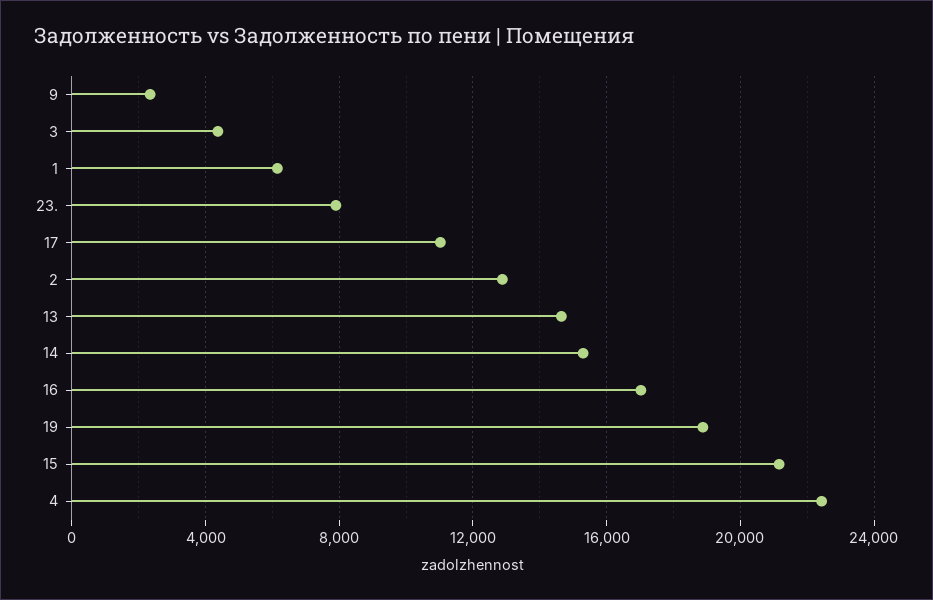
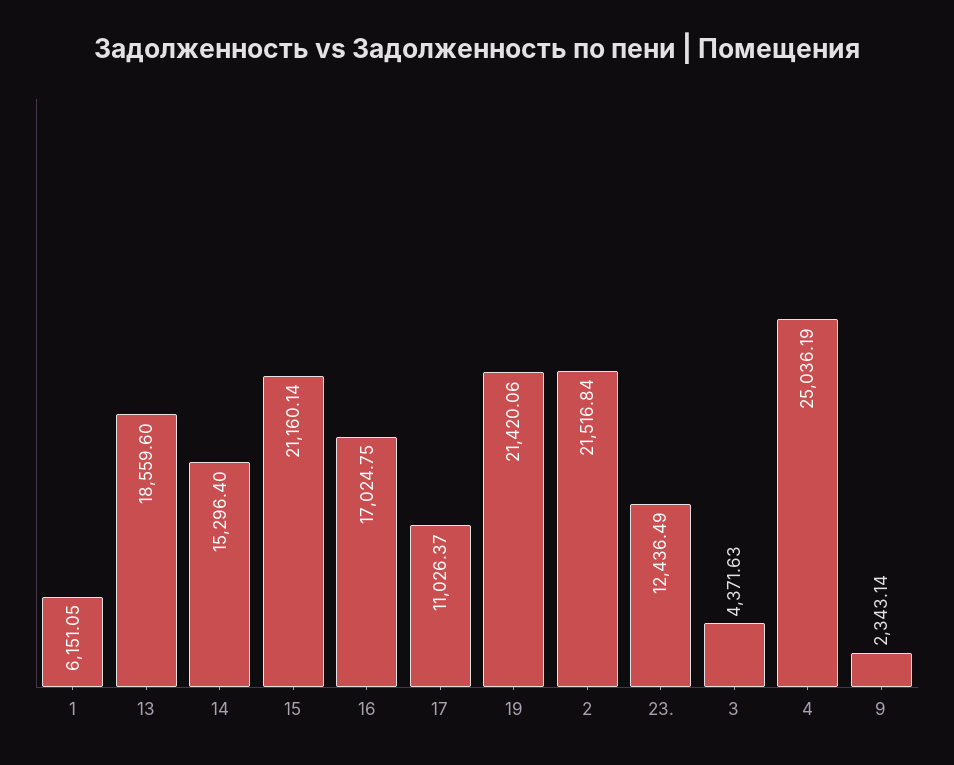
  {
    "9": 2343.14,
    "3": 4371.63,
    "1": 6151.05,
-   "23.": 8000,
+   "23.": 12436.49,
    "17": 11026.37,
-   "2": 13000,
+   "2": 21516.84,
-   "13": 14500,
+   "13": 18559.6,
    "14": 15296.4,
    "16": 17024.75,
-   "19": 19000,
+   "19": 21420.06,
    "15": 21160.14,
-   "4": 22500
+   "4": 25036.19
  }

